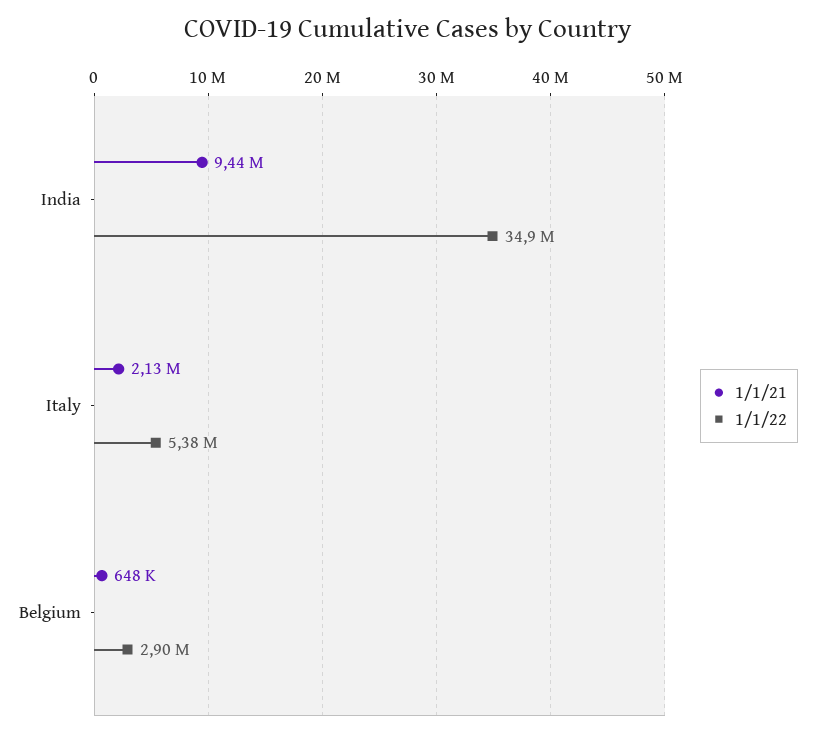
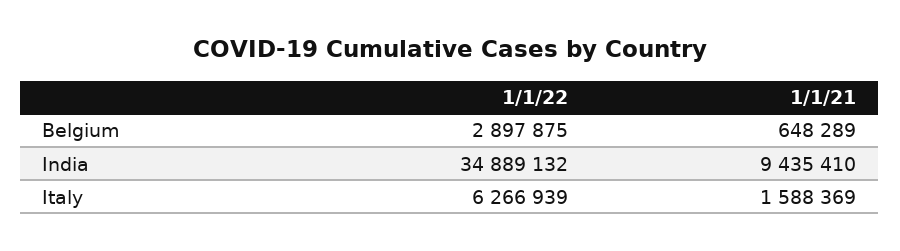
  {
    "1/1/21": {
      "India": 9435410,
-     "Italy": 2130000,
+     "Italy": 1588369,
      "Belgium": 648289
    },
    "1/1/22": {
      "India": 34889132,
-     "Italy": 5380000,
+     "Italy": 6266939,
      "Belgium": 2897875
    }
  }

